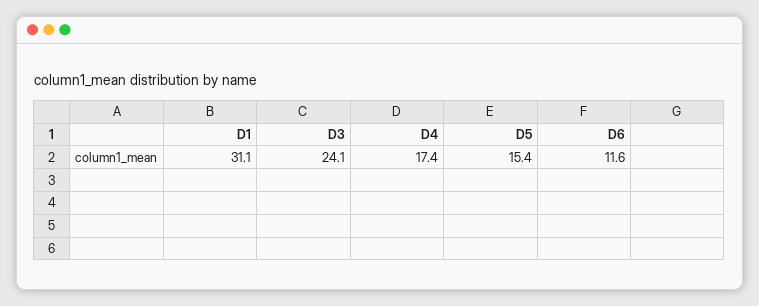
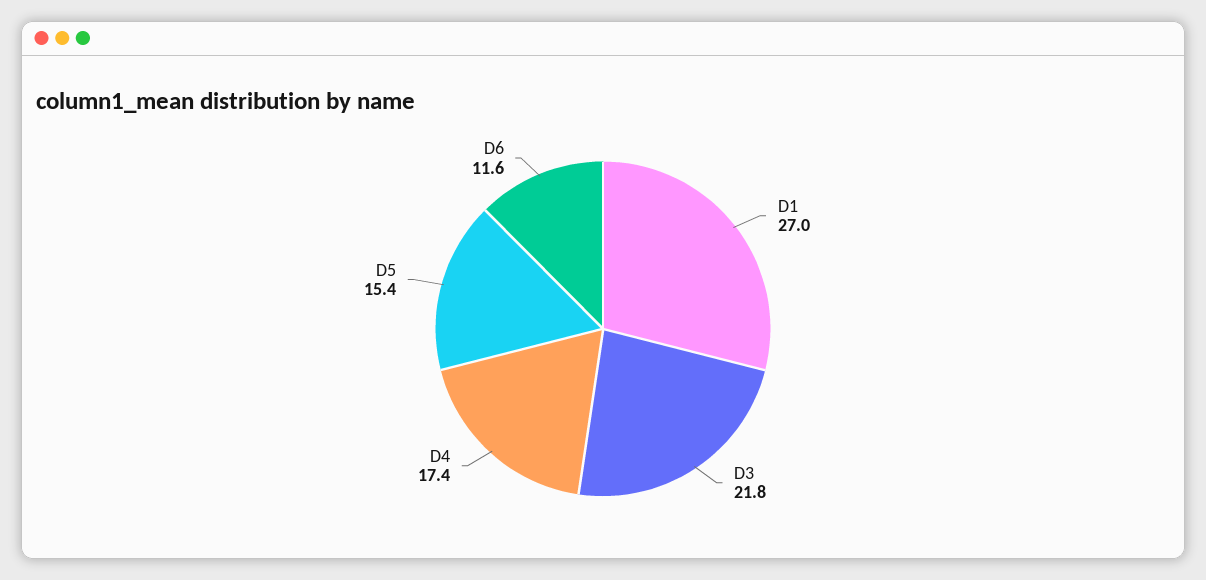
  {
-   "D1": 31.1,
+   "D1": 27,
-   "D3": 24.1,
+   "D3": 21.8,
    "D4": 17.4,
    "D5": 15.4,
    "D6": 11.6
  }

